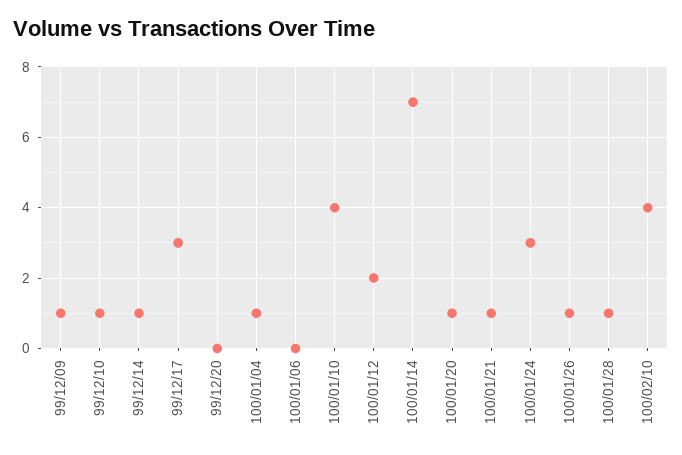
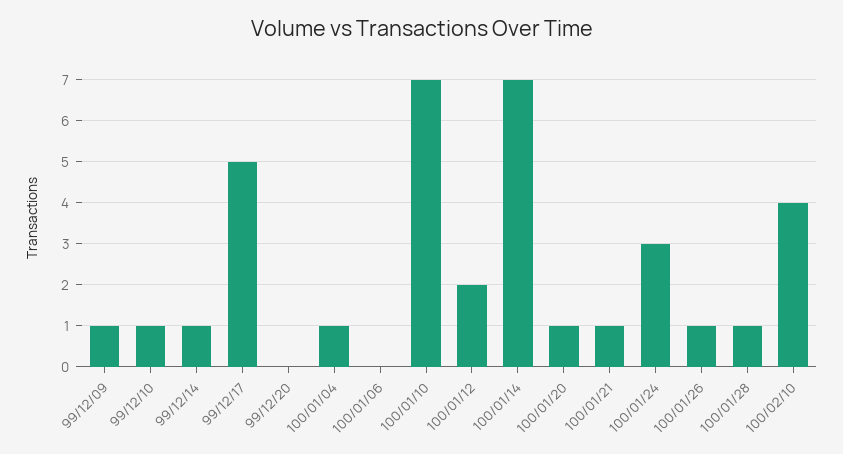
  {
    "99/12/09": 1,
    "99/12/10": 1,
    "99/12/14": 1,
-   "99/12/17": 3,
+   "99/12/17": 5,
    "99/12/20": 0,
    "100/01/04": 1,
    "100/01/06": 0,
-   "100/01/10": 4,
+   "100/01/10": 7,
    "100/01/12": 2,
    "100/01/14": 7,
    "100/01/20": 1,
    "100/01/21": 1,
    "100/01/24": 3,
    "100/01/26": 1,
    "100/01/28": 1,
    "100/02/10": 4
  }

